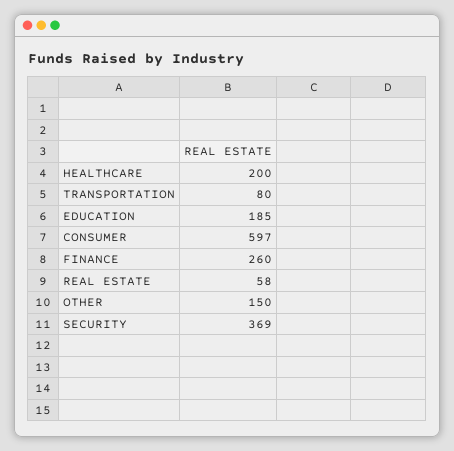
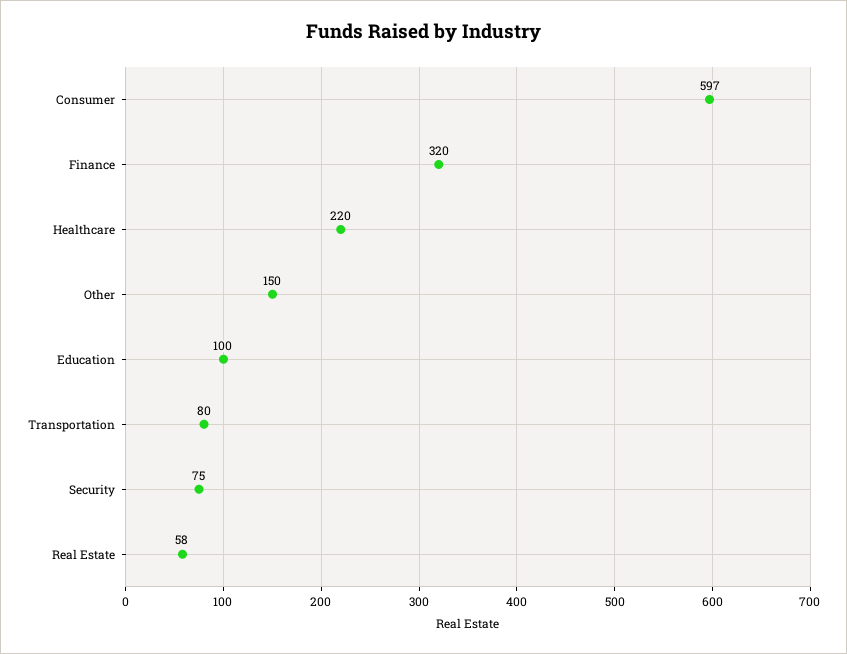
  {
-   "HEALTHCARE": 200,
+   "HEALTHCARE": 220,
    "TRANSPORTATION": 80,
-   "EDUCATION": 185,
+   "EDUCATION": 100,
    "CONSUMER": 597,
-   "FINANCE": 260,
+   "FINANCE": 320,
    "REAL ESTATE": 58,
    "OTHER": 150,
-   "SECURITY": 369
+   "SECURITY": 75
  }

